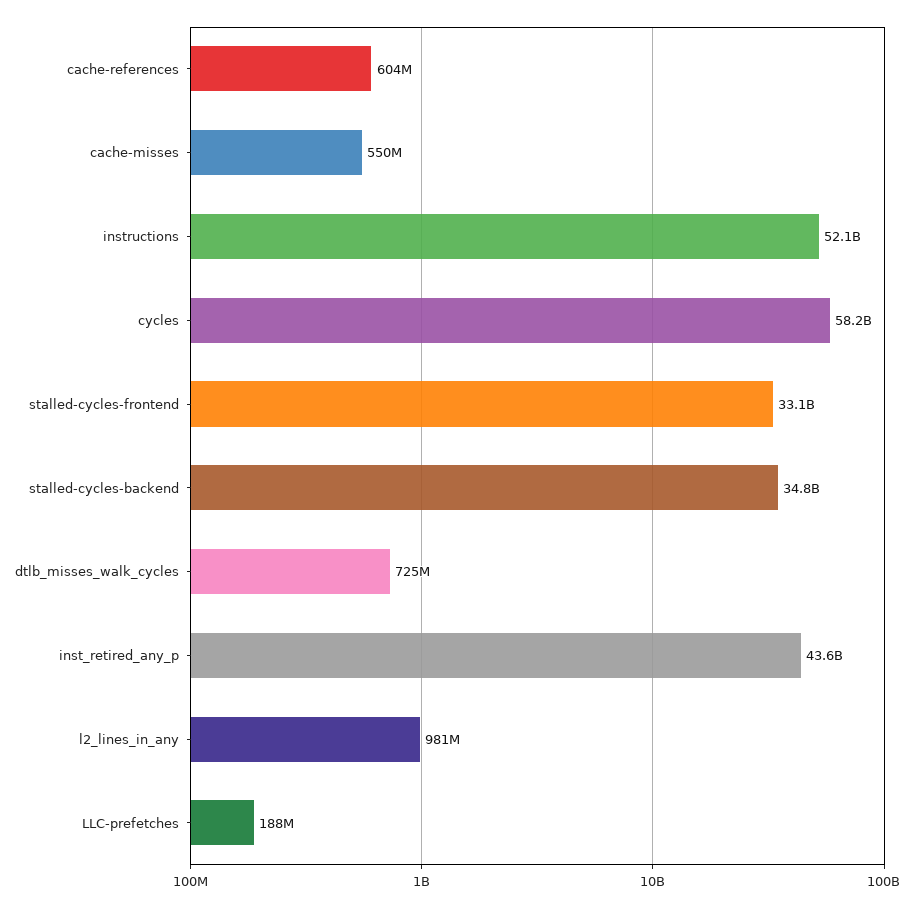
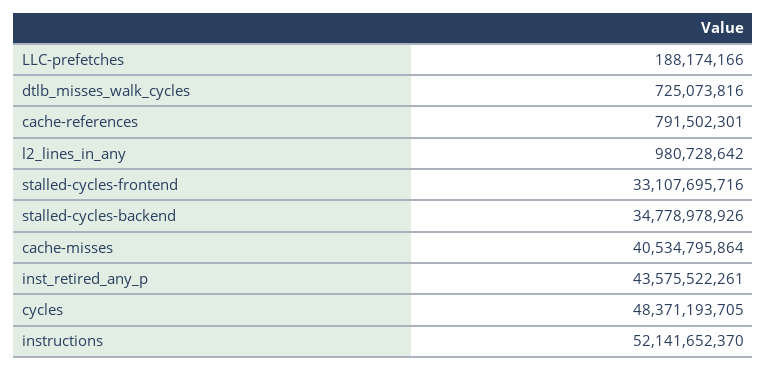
  {
-   "cache-references": 604000000,
+   "cache-references": 791502301,
-   "cache-misses": 550000000,
+   "cache-misses": 40534795864,
    "instructions": 52141652370,
-   "cycles": 58200000000,
+   "cycles": 48371193705,
    "stalled-cycles-frontend": 33107695716,
    "stalled-cycles-backend": 34778978926,
    "dtlb_misses_walk_cycles": 725073816,
    "inst_retired_any_p": 43575522261,
    "l2_lines_in_any": 980728642,
    "LLC-prefetches": 188174166
  }

